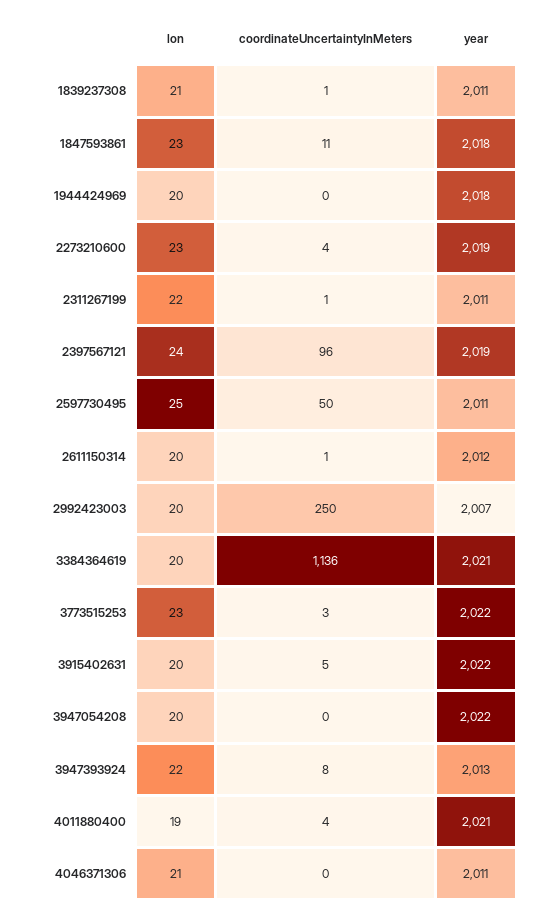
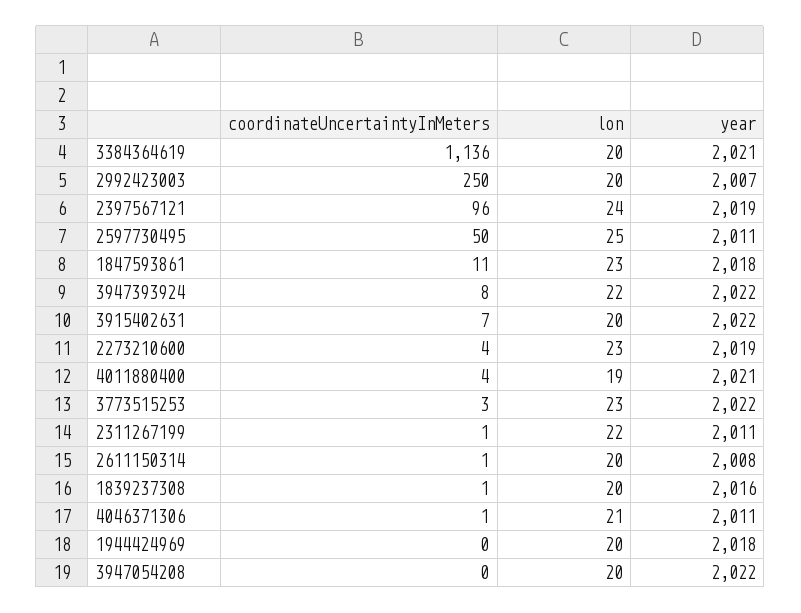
  {
    "lon": {
-     "1839237308": 21,
+     "1839237308": 20,
      "1847593861": 23,
      "1944424969": 20,
      "2273210600": 23,
      "2311267199": 22,
      "2397567121": 24,
      "2597730495": 25,
      "2611150314": 20,
      "2992423003": 20,
      "3384364619": 20,
      "3773515253": 23,
      "3915402631": 20,
      "3947054208": 20,
      "3947393924": 22,
      "4011880400": 19,
      "4046371306": 21
    },
    "coordinateUncertaintyInMeters": {
      "1839237308": 1,
      "1847593861": 11,
      "1944424969": 0,
      "2273210600": 4,
      "2311267199": 1,
      "2397567121": 96,
      "2597730495": 50,
      "2611150314": 1,
      "2992423003": 250,
      "3384364619": 1136,
      "3773515253": 3,
-     "3915402631": 5,
+     "3915402631": 7,
      "3947054208": 0,
      "3947393924": 8,
      "4011880400": 4,
-     "4046371306": 0
+     "4046371306": 1
    },
    "year": {
-     "1839237308": 2011,
+     "1839237308": 2016,
      "1847593861": 2018,
      "1944424969": 2018,
      "2273210600": 2019,
      "2311267199": 2011,
      "2397567121": 2019,
      "2597730495": 2011,
-     "2611150314": 2012,
+     "2611150314": 2008,
      "2992423003": 2007,
      "3384364619": 2021,
      "3773515253": 2022,
      "3915402631": 2022,
      "3947054208": 2022,
-     "3947393924": 2013,
+     "3947393924": 2022,
      "4011880400": 2021,
      "4046371306": 2011
    }
  }

